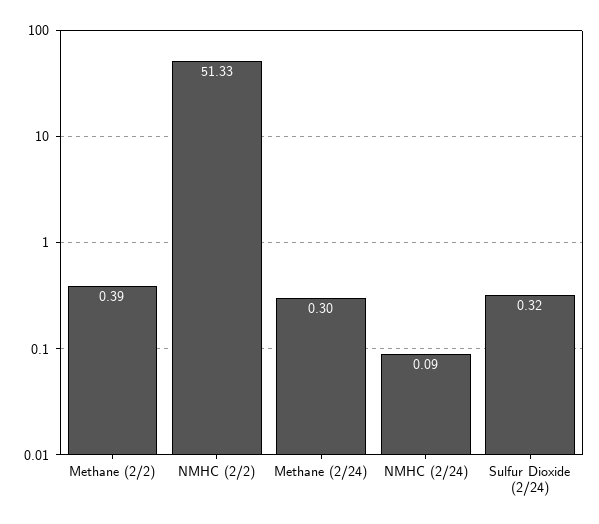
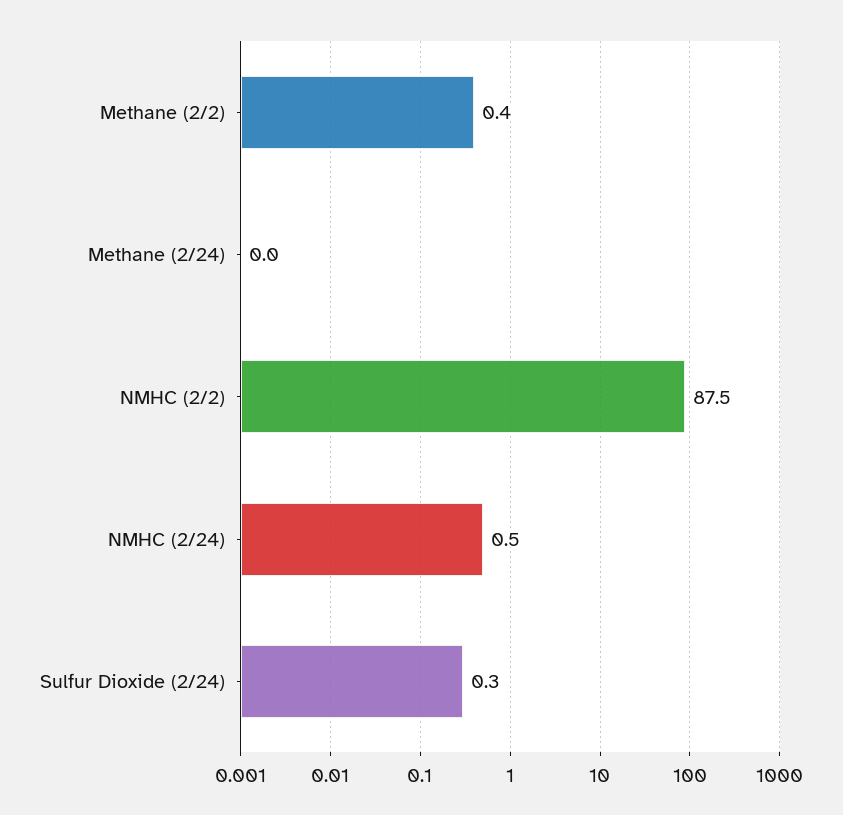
  {
    "Methane (2/2)": 0.39,
-   "NMHC (2/2)": 51.33,
+   "NMHC (2/2)": 87.5,
-   "Methane (2/24)": 0.3,
+   "Methane (2/24)": 0,
-   "NMHC (2/24)": 0.09,
+   "NMHC (2/24)": 0.5,
    "Sulfur Dioxide (2/24)": 0.32
  }

